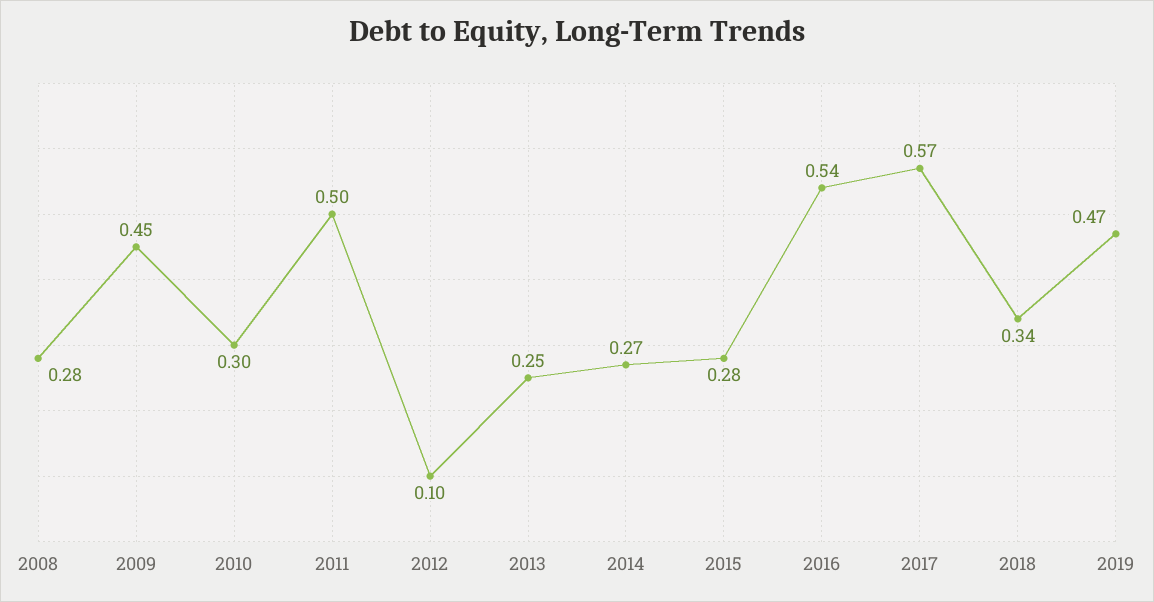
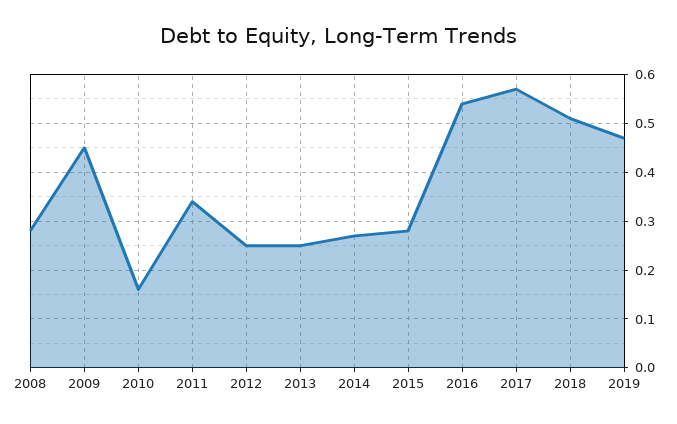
  {
    "2008": 0.28,
    "2009": 0.45,
-   "2010": 0.3,
+   "2010": 0.15,
-   "2011": 0.5,
+   "2011": 0.35,
-   "2012": 0.1,
+   "2012": 0.25,
    "2013": 0.25,
    "2014": 0.27,
    "2015": 0.28,
    "2016": 0.54,
    "2017": 0.57,
-   "2018": 0.34,
+   "2018": 0.5,
    "2019": 0.47
  }

